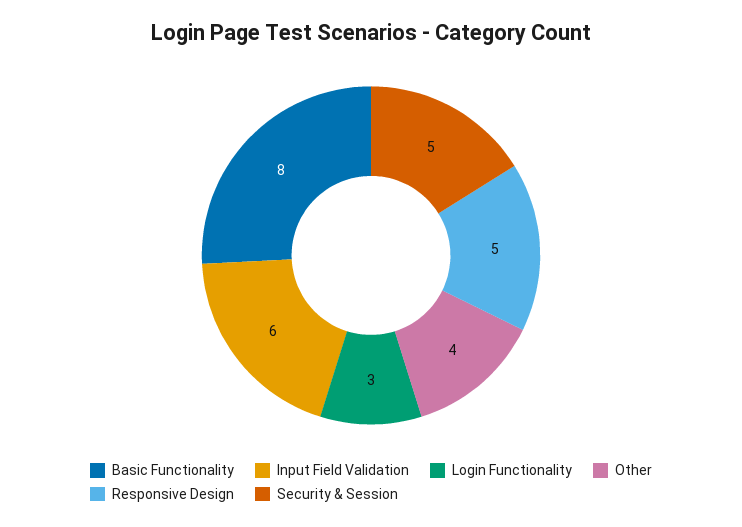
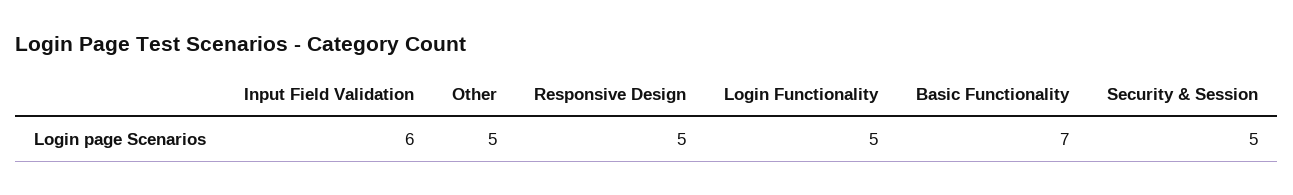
  {
-   "Basic Functionality": 8,
+   "Basic Functionality": 7,
    "Input Field Validation": 6,
-   "Login Functionality": 3,
+   "Login Functionality": 5,
-   "Other": 4,
+   "Other": 5,
    "Responsive Design": 5,
    "Security & Session": 5
  }

